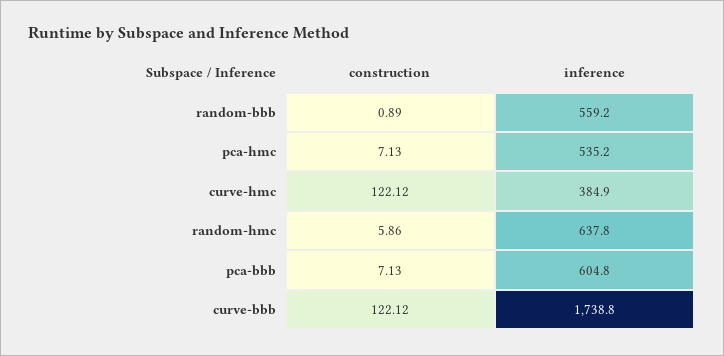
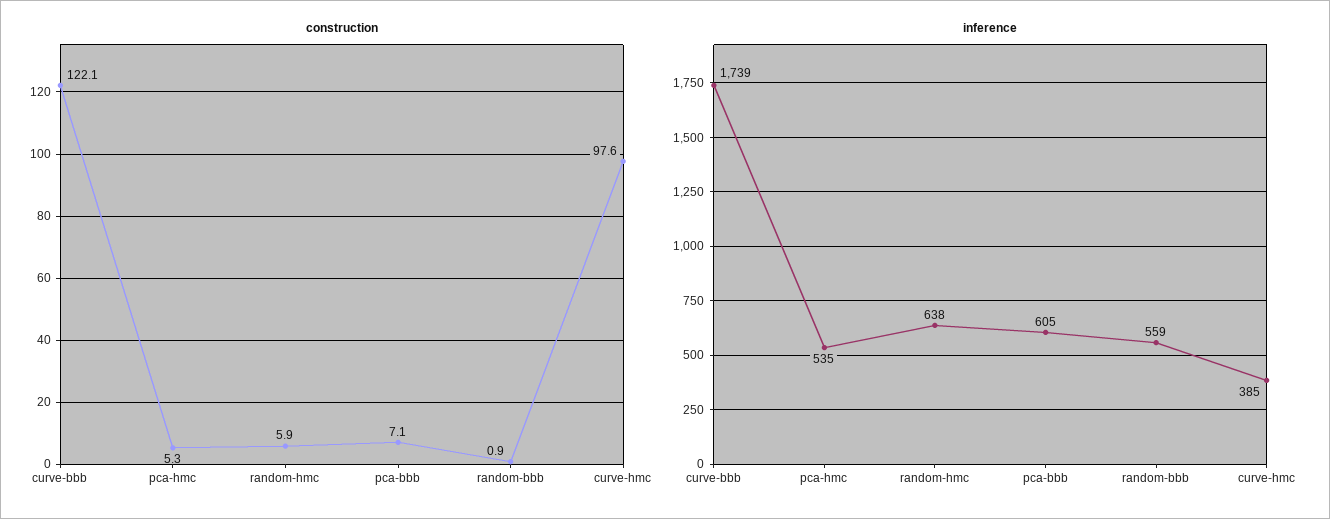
  {
    "construction": {
      "random-bbb": 0.89,
-     "pca-hmc": 7.13,
+     "pca-hmc": 5.3,
-     "curve-hmc": 122.12,
+     "curve-hmc": 97.6,
      "random-hmc": 5.86,
      "pca-bbb": 7.13,
      "curve-bbb": 122.12
    },
    "inference": {
      "random-bbb": 559.2,
      "pca-hmc": 535.2,
      "curve-hmc": 384.9,
      "random-hmc": 637.8,
      "pca-bbb": 604.8,
      "curve-bbb": 1738.8
    }
  }

